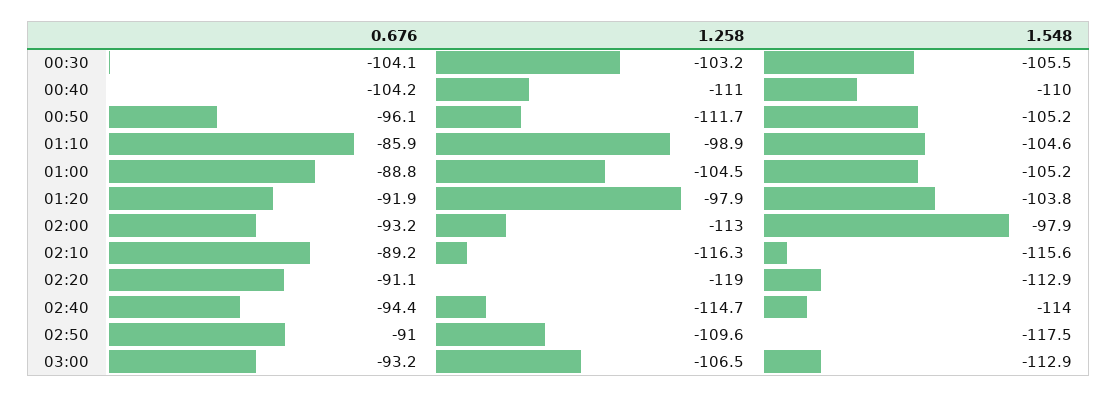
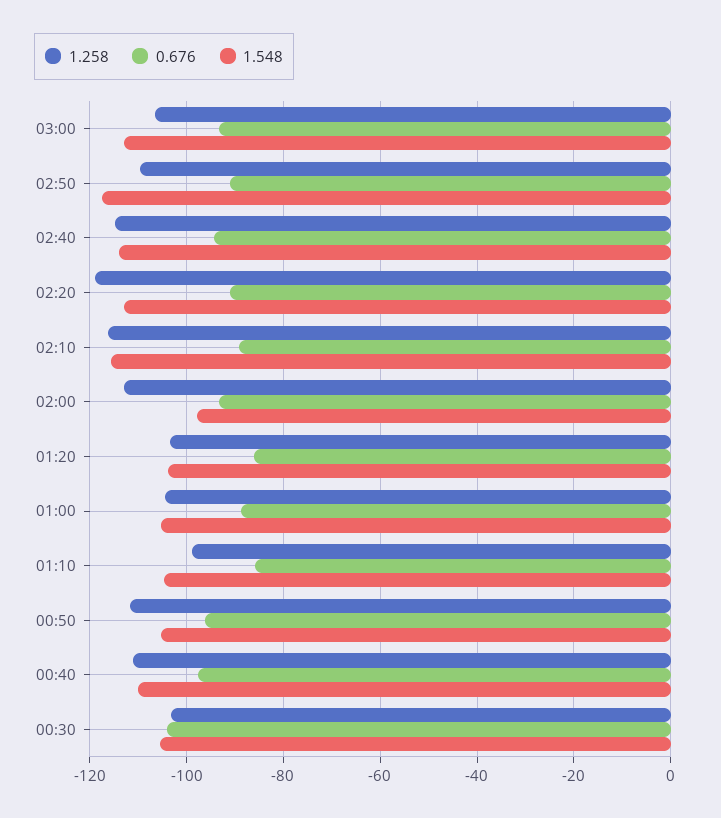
  {
    "0.676": {
      "00:30": -104.1,
-     "00:40": -104.2,
+     "00:40": -98,
      "00:50": -96.1,
      "01:10": -85.9,
      "01:00": -88.8,
-     "01:20": -91.9,
+     "01:20": -86,
      "02:00": -93.2,
      "02:10": -89.2,
      "02:20": -91.1,
      "02:40": -94.4,
      "02:50": -91,
      "03:00": -93.2
    },
    "1.258": {
      "00:30": -103.2,
      "00:40": -111,
      "00:50": -111.7,
      "01:10": -98.9,
      "01:00": -104.5,
-     "01:20": -97.9,
+     "01:20": -104,
      "02:00": -113,
      "02:10": -116.3,
      "02:20": -119,
      "02:40": -114.7,
      "02:50": -109.6,
      "03:00": -106.5
    },
    "1.548": {
      "00:30": -105.5,
      "00:40": -110,
      "00:50": -105.2,
      "01:10": -104.6,
      "01:00": -105.2,
      "01:20": -103.8,
      "02:00": -97.9,
      "02:10": -115.6,
      "02:20": -112.9,
      "02:40": -114,
      "02:50": -117.5,
      "03:00": -112.9
    }
  }

